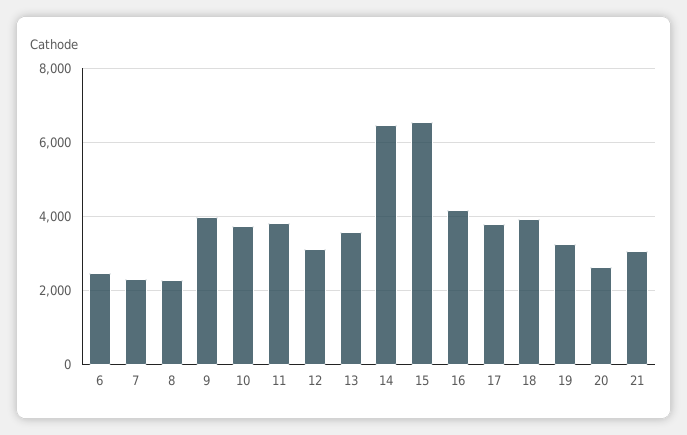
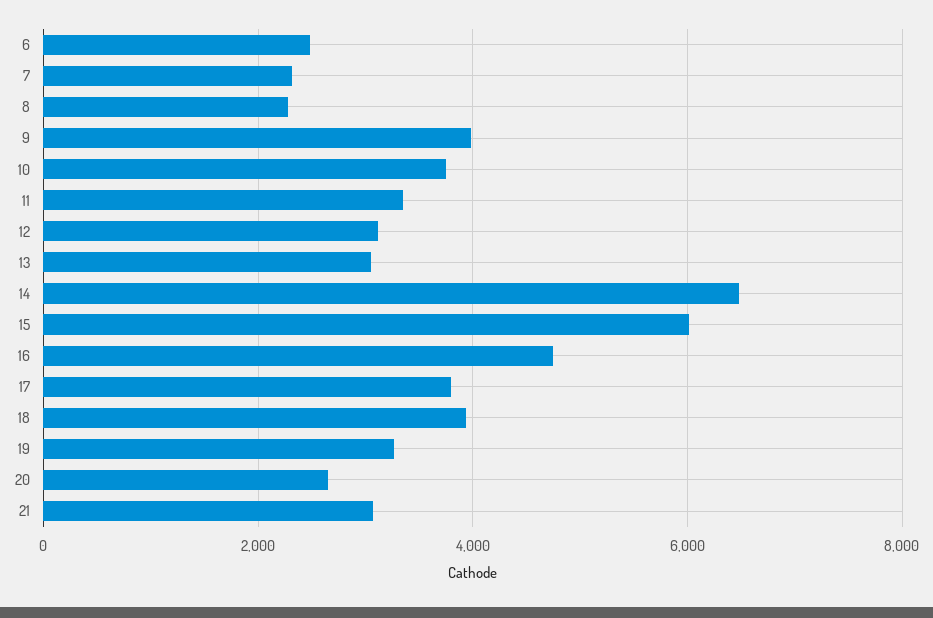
  {
    "6": 2400,
    "7": 2400,
    "8": 2200,
    "9": 4000,
    "10": 3800,
-   "11": 3800,
+   "11": 3400,
    "12": 3200,
-   "13": 3600,
+   "13": 3000,
    "14": 6400,
-   "15": 6600,
+   "15": 6000,
-   "16": 4200,
+   "16": 4800,
    "17": 3800,
    "18": 4000,
    "19": 3200,
    "20": 2600,
    "21": 3000
  }

